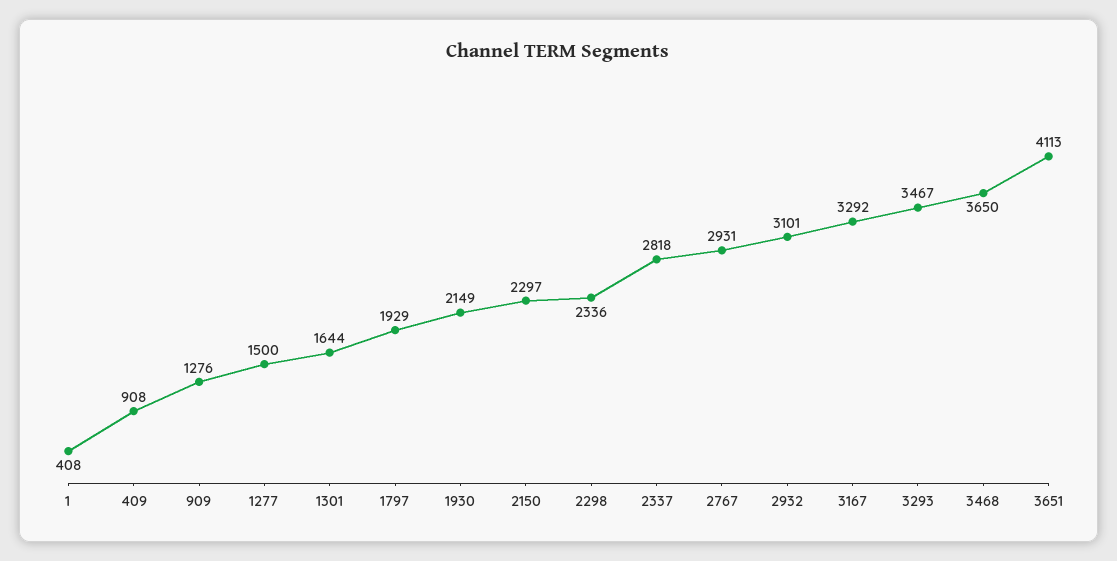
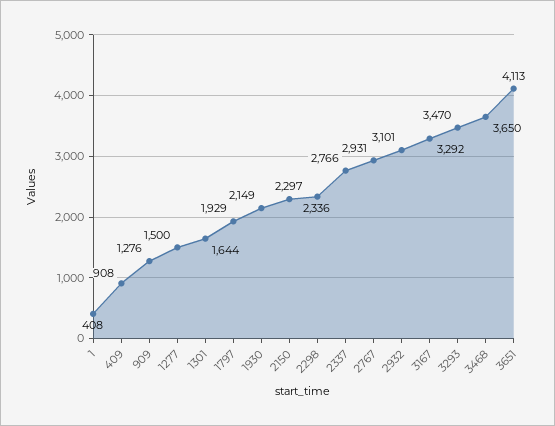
  {
    "1": 408,
    "409": 908,
    "909": 1276,
    "1277": 1500,
    "1301": 1644,
    "1797": 1929,
    "1930": 2149,
    "2150": 2297,
    "2298": 2336,
-   "2337": 2818,
+   "2337": 2766,
    "2767": 2931,
    "2932": 3101,
    "3167": 3292,
-   "3293": 3467,
+   "3293": 3470,
    "3468": 3650,
    "3651": 4113
  }

